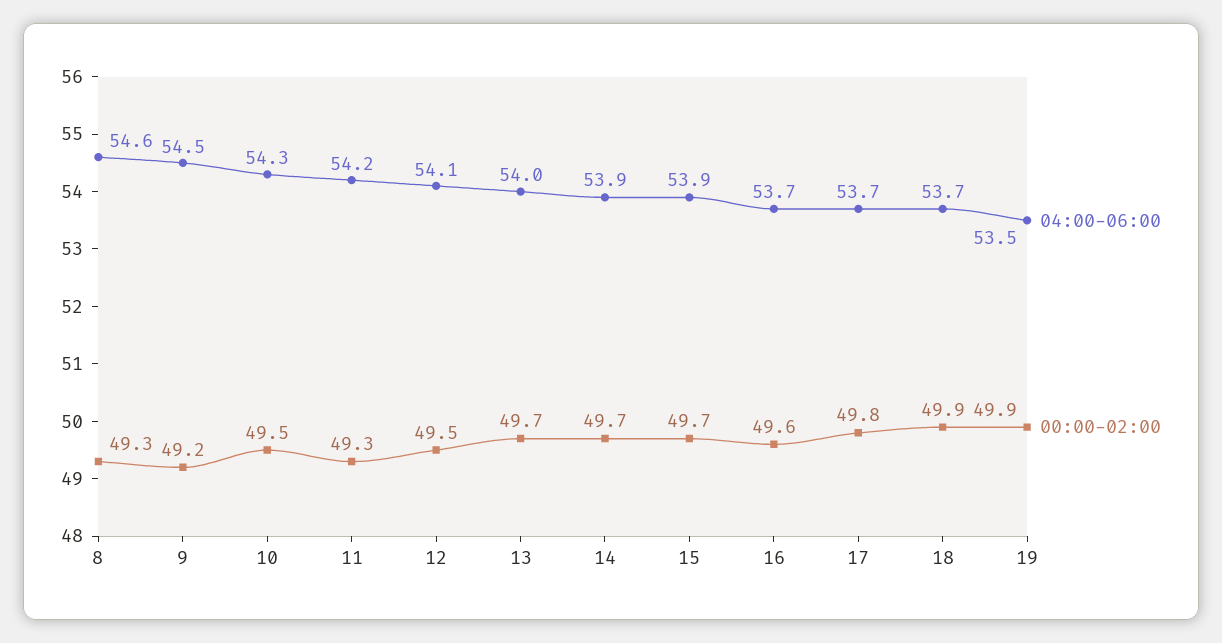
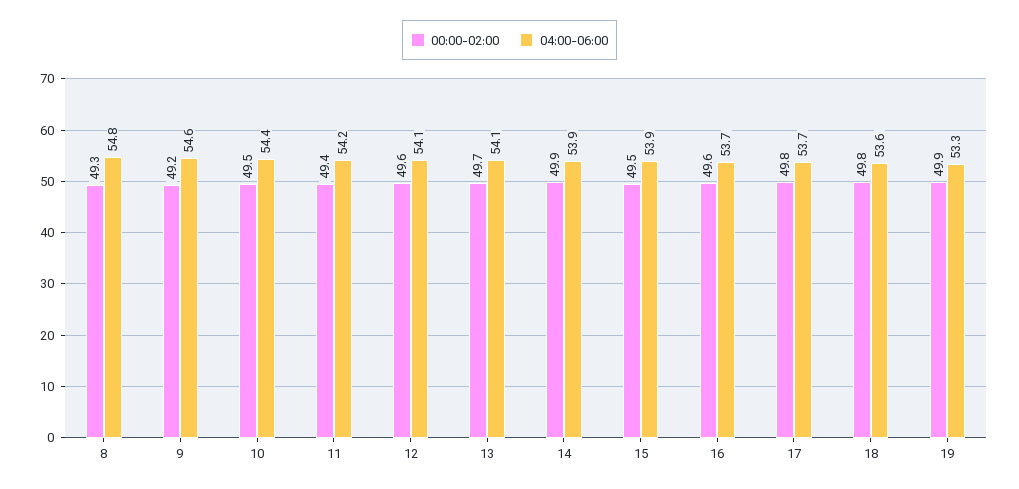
  {
    "04:00-06:00": {
-     "8": 54.6,
+     "8": 54.8,
-     "9": 54.5,
+     "9": 54.6,
-     "10": 54.3,
+     "10": 54.4,
      "11": 54.2,
      "12": 54.1,
-     "13": 54,
+     "13": 54.1,
      "14": 53.9,
      "15": 53.9,
      "16": 53.7,
      "17": 53.7,
-     "18": 53.7,
+     "18": 53.6,
-     "19": 53.5
+     "19": 53.3
    },
    "00:00-02:00": {
      "8": 49.3,
      "9": 49.2,
      "10": 49.5,
-     "11": 49.3,
+     "11": 49.4,
-     "12": 49.5,
+     "12": 49.6,
      "13": 49.7,
-     "14": 49.7,
+     "14": 49.9,
-     "15": 49.7,
+     "15": 49.5,
      "16": 49.6,
      "17": 49.8,
-     "18": 49.9,
+     "18": 49.8,
      "19": 49.9
    }
  }

